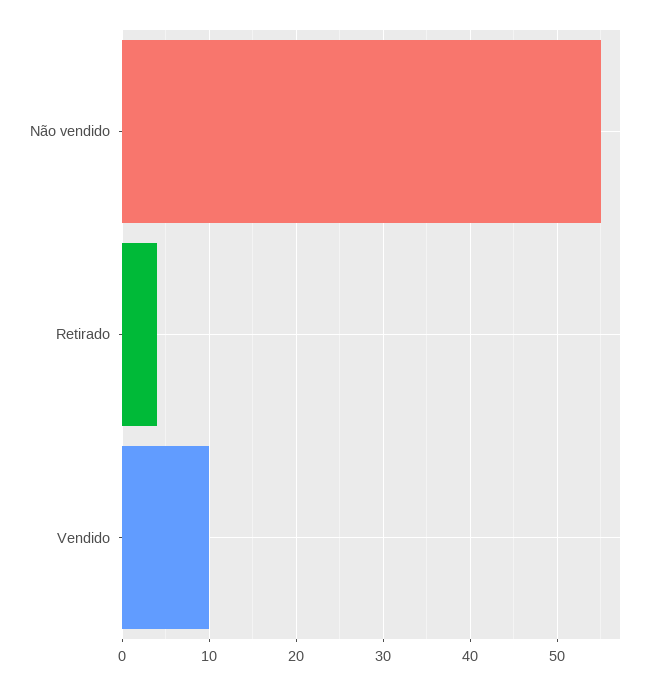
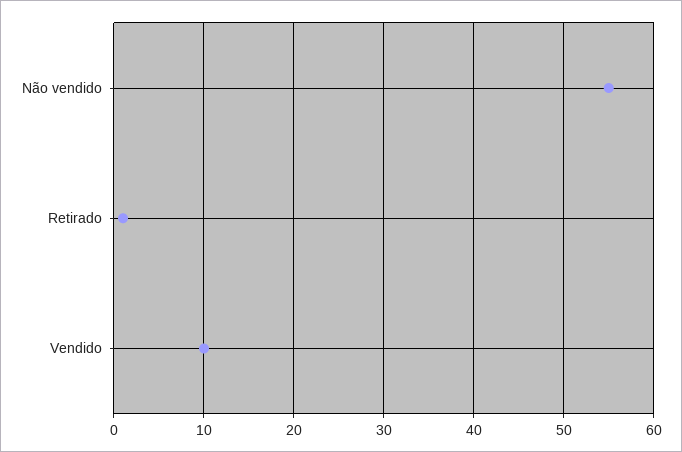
  {
    "Não vendido": 55,
-   "Retirado": 4,
+   "Retirado": 1,
    "Vendido": 10
  }

